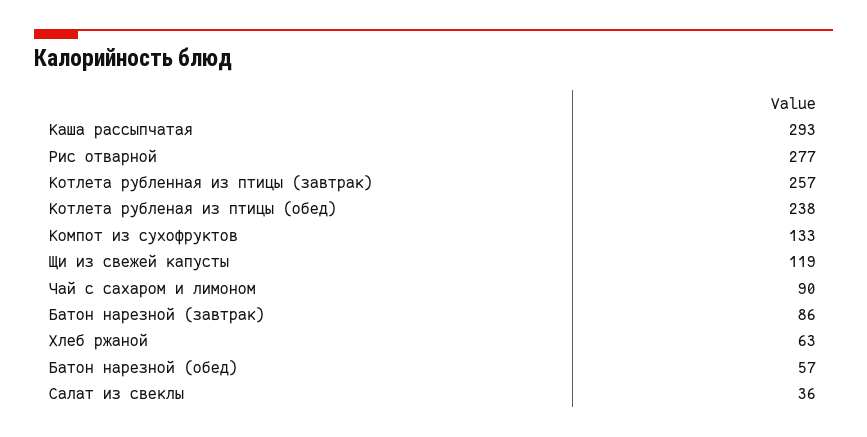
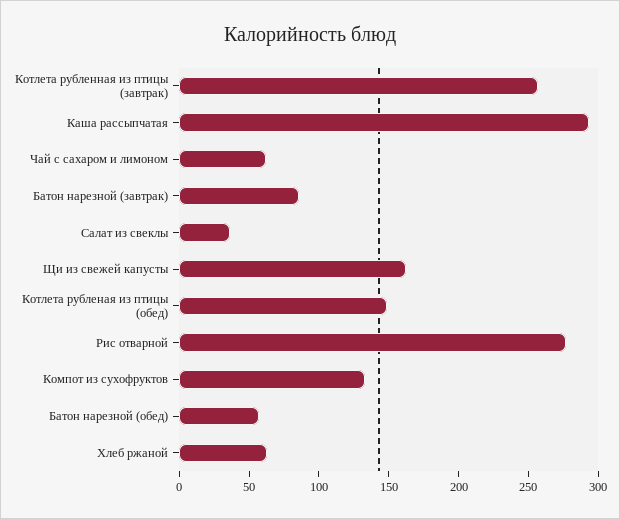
  {
    "Каша рассыпчатая": 293,
    "Рис отварной": 277,
    "Котлета рубленная из птицы (завтрак)": 257,
-   "Котлета рубленая из птицы (обед)": 238,
+   "Котлета рубленая из птицы (обед)": 150,
    "Компот из сухофруктов": 133,
-   "Щи из свежей капусты": 119,
+   "Щи из свежей капусты": 160,
-   "Чай с сахаром и лимоном": 90,
+   "Чай с сахаром и лимоном": 60,
    "Батон нарезной (завтрак)": 86,
    "Хлеб ржаной": 63,
    "Батон нарезной (обед)": 57,
    "Салат из свеклы": 36
  }

